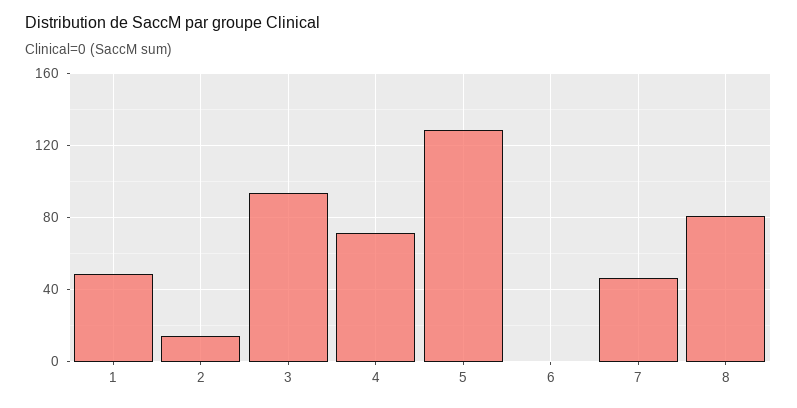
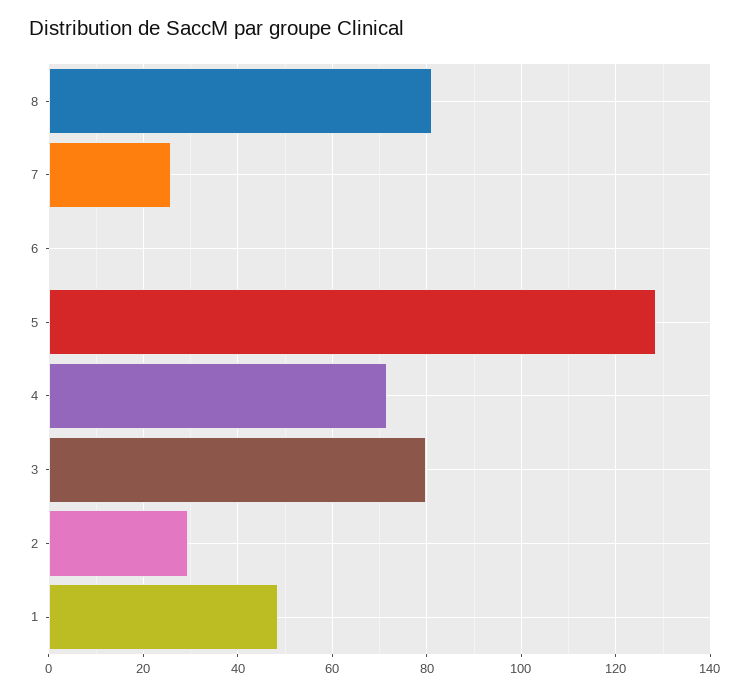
  {
    "1": 48,
-   "2": 15,
+   "2": 30,
-   "3": 95,
+   "3": 80,
    "4": 72,
    "5": 128,
    "6": 0,
-   "7": 45,
+   "7": 26,
    "8": 82
  }

